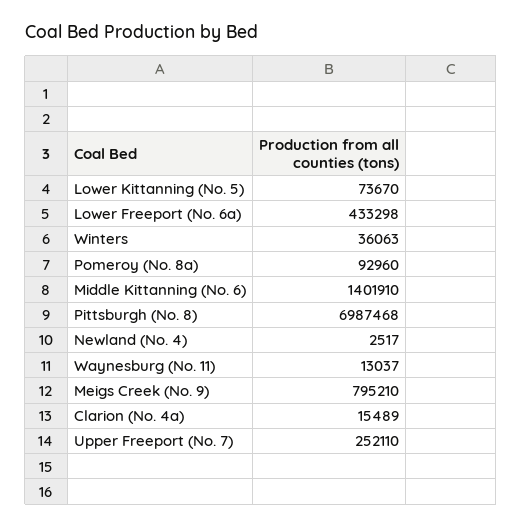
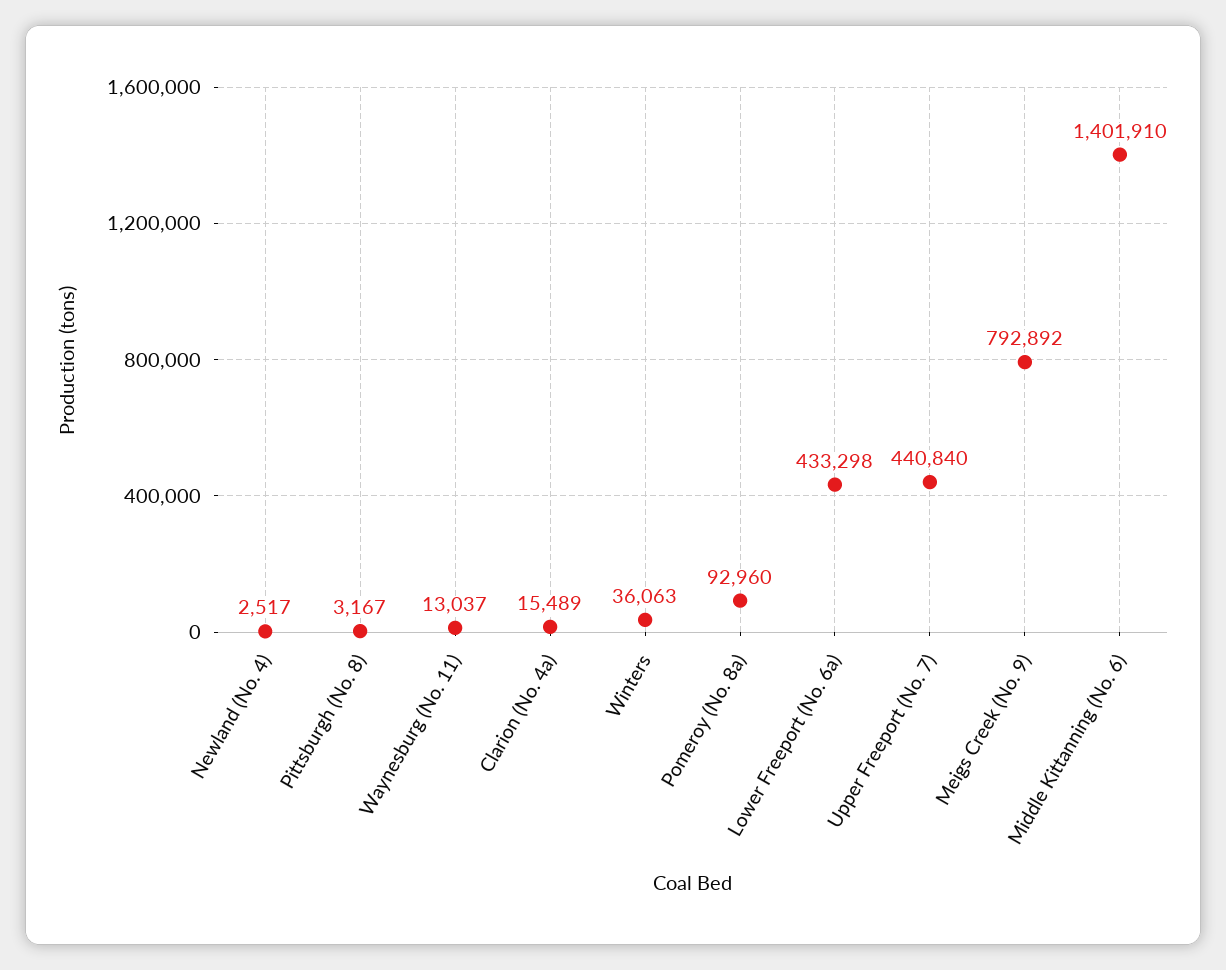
  {
-   "Lower Kittanning (No. 5)": 73670,
    "Lower Freeport (No. 6a)": 433298,
    "Winters": 36063,
    "Pomeroy (No. 8a)": 92960,
    "Middle Kittanning (No. 6)": 1401910,
-   "Pittsburgh (No. 8)": 6987468,
+   "Pittsburgh (No. 8)": 3167,
    "Newland (No. 4)": 2517,
    "Waynesburg (No. 11)": 13037,
-   "Meigs Creek (No. 9)": 795210,
+   "Meigs Creek (No. 9)": 792892,
    "Clarion (No. 4a)": 15489,
-   "Upper Freeport (No. 7)": 252110
+   "Upper Freeport (No. 7)": 440840
  }

